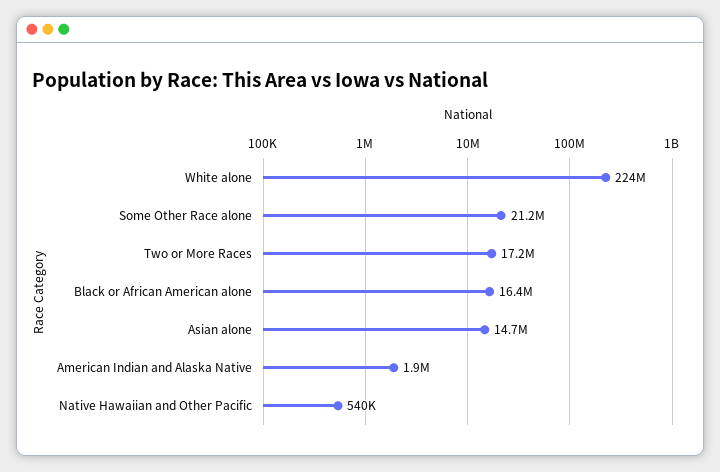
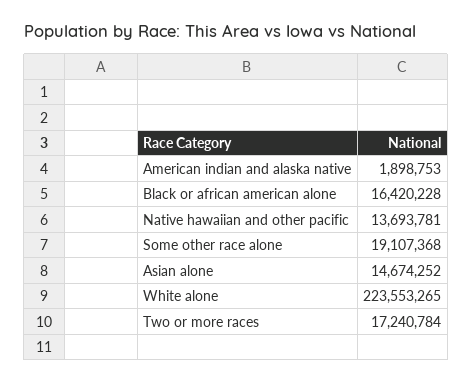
  {
    "White alone": 223553265,
-   "Some Other Race alone": 21200000,
+   "Some Other Race alone": 19107368,
    "Two or More Races": 17240784,
    "Black or African American alone": 16420228,
    "Asian alone": 14674252,
    "American Indian and Alaska Native": 1898753,
-   "Native Hawaiian and Other Pacific": 540000
+   "Native Hawaiian and Other Pacific": 13693781
  }

